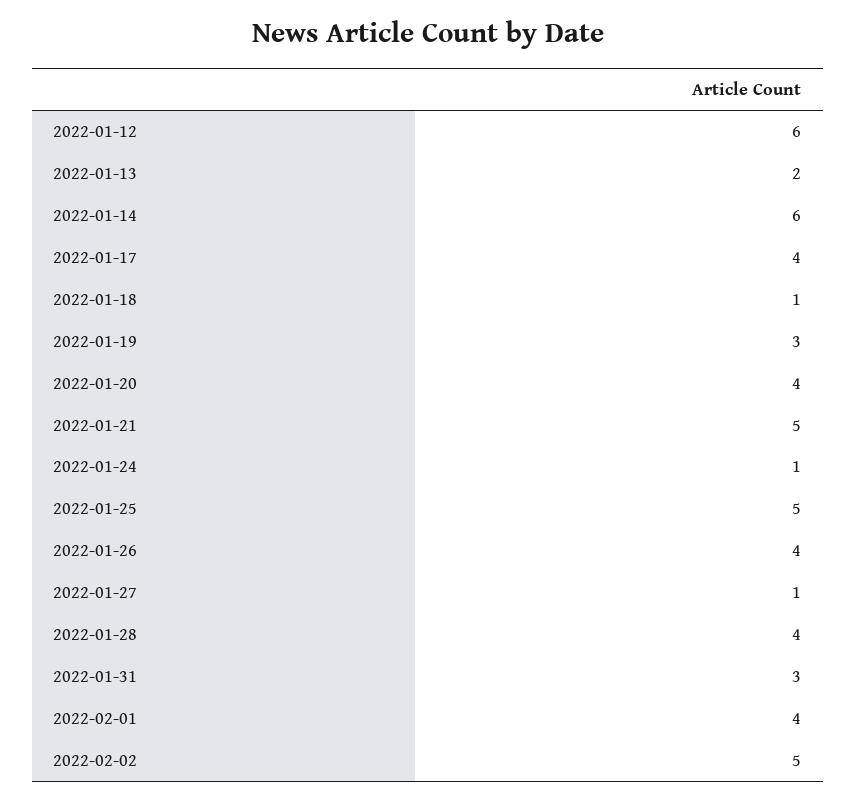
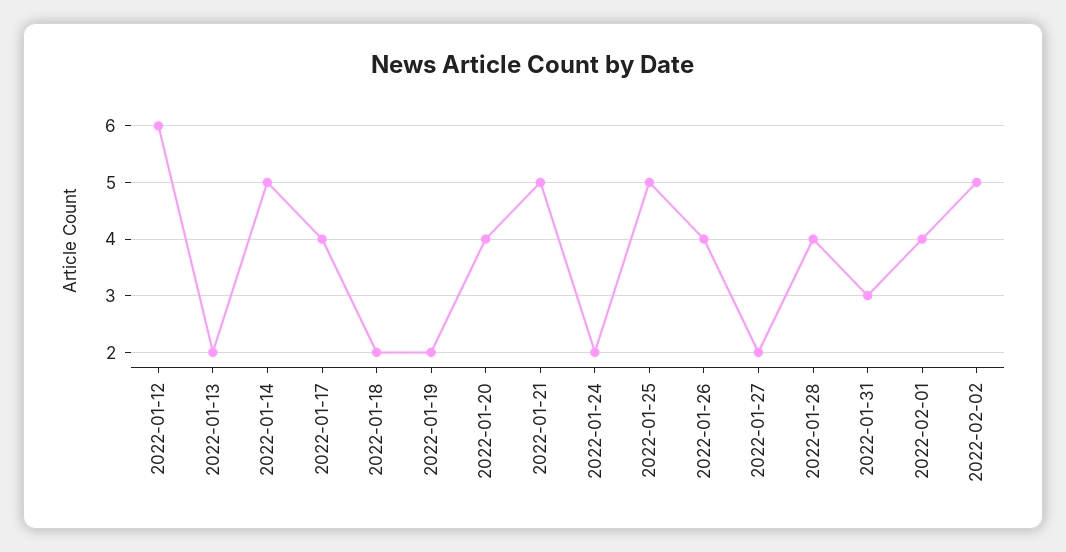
  {
    "2022-01-12": 6,
    "2022-01-13": 2,
-   "2022-01-14": 6,
+   "2022-01-14": 5,
    "2022-01-17": 4,
-   "2022-01-18": 1,
+   "2022-01-18": 2,
-   "2022-01-19": 3,
+   "2022-01-19": 2,
    "2022-01-20": 4,
    "2022-01-21": 5,
-   "2022-01-24": 1,
+   "2022-01-24": 2,
    "2022-01-25": 5,
    "2022-01-26": 4,
-   "2022-01-27": 1,
+   "2022-01-27": 2,
    "2022-01-28": 4,
    "2022-01-31": 3,
    "2022-02-01": 4,
    "2022-02-02": 5
  }

